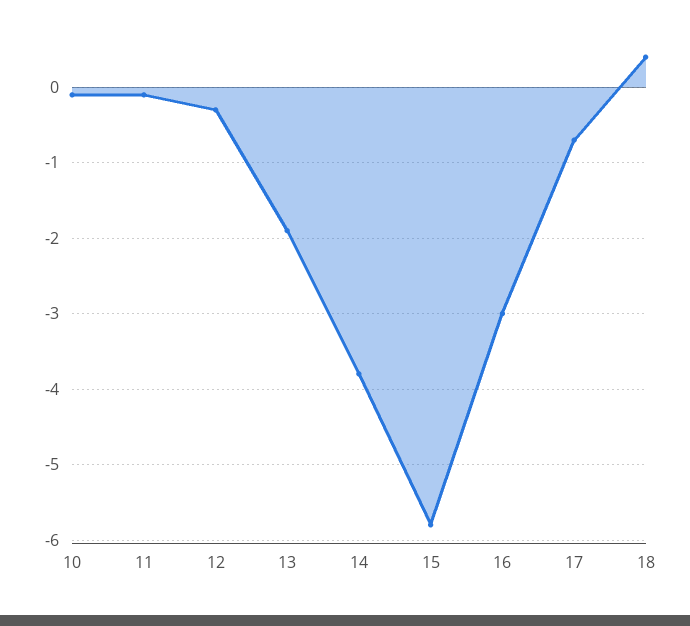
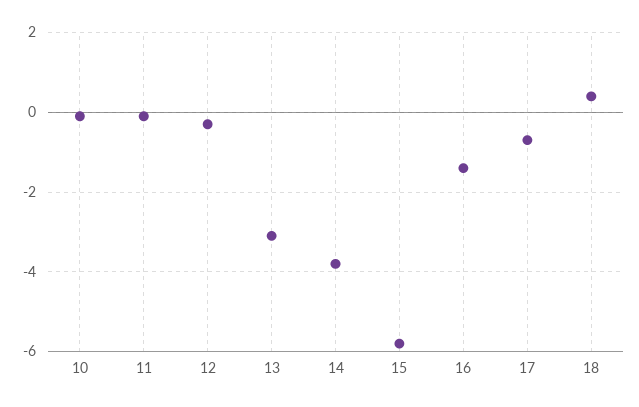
  {
    "10": -0.1,
    "11": -0.1,
    "12": -0.3,
-   "13": -1.9,
+   "13": -3,
    "14": -3.8,
    "15": -5.8,
-   "16": -3,
+   "16": -1.5,
    "17": -0.7,
    "18": 0.4
  }

